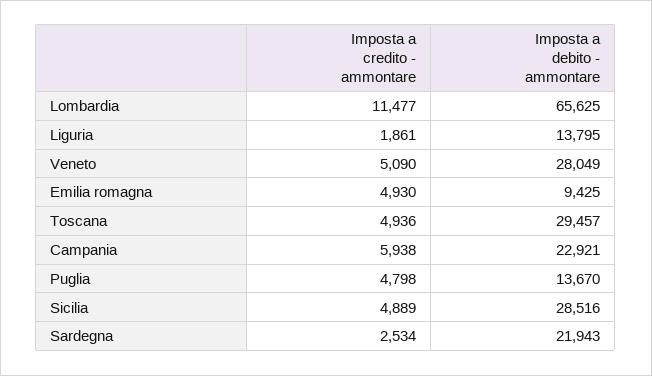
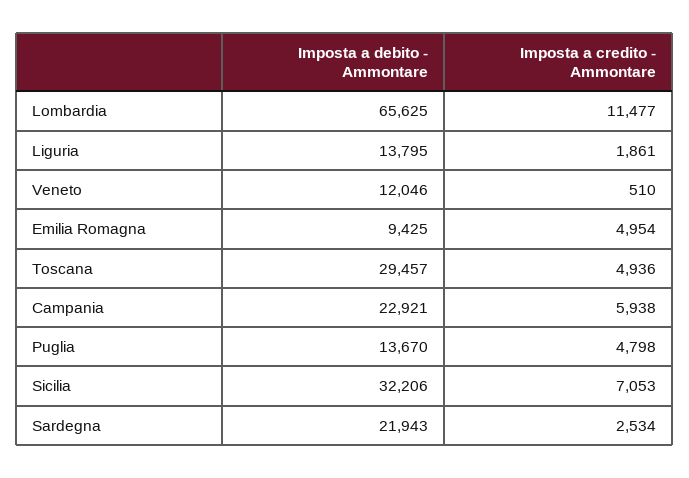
  {
    "Imposta a credito - ammontare": {
      "Lombardia": 11477,
      "Liguria": 1861,
-     "Veneto": 5090,
+     "Veneto": 510,
-     "Emilia romagna": 4930,
+     "Emilia romagna": 4954,
      "Toscana": 4936,
      "Campania": 5938,
      "Puglia": 4798,
-     "Sicilia": 4889,
+     "Sicilia": 7053,
      "Sardegna": 2534
    },
    "Imposta a debito - ammontare": {
      "Lombardia": 65625,
      "Liguria": 13795,
-     "Veneto": 28049,
+     "Veneto": 12046,
      "Emilia romagna": 9425,
      "Toscana": 29457,
      "Campania": 22921,
      "Puglia": 13670,
-     "Sicilia": 28516,
+     "Sicilia": 32206,
      "Sardegna": 21943
    }
  }

